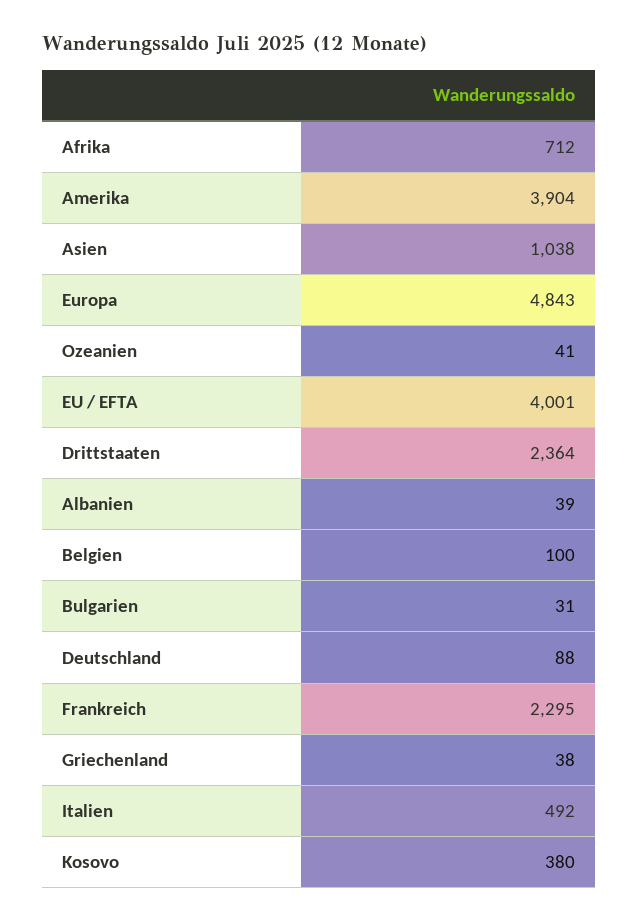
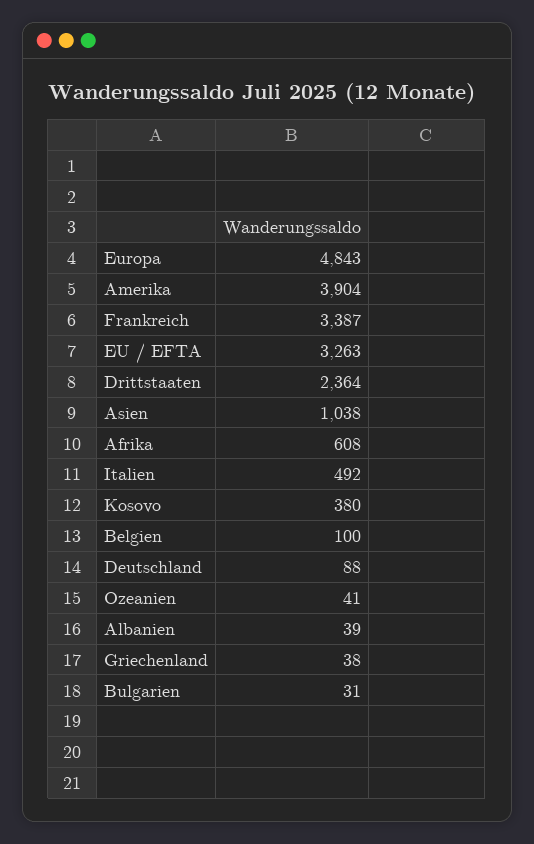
  {
-   "Afrika": 712,
+   "Afrika": 608,
    "Amerika": 3904,
    "Asien": 1038,
    "Europa": 4843,
    "Ozeanien": 41,
-   "EU / EFTA": 4001,
+   "EU / EFTA": 3263,
    "Drittstaaten": 2364,
    "Albanien": 39,
    "Belgien": 100,
    "Bulgarien": 31,
    "Deutschland": 88,
-   "Frankreich": 2295,
+   "Frankreich": 3387,
    "Griechenland": 38,
    "Italien": 492,
    "Kosovo": 380
  }

